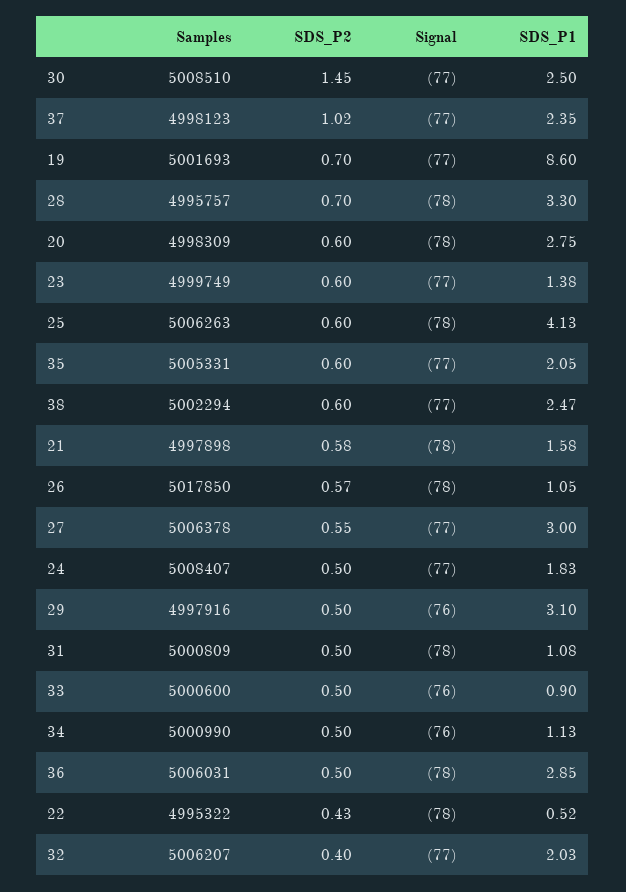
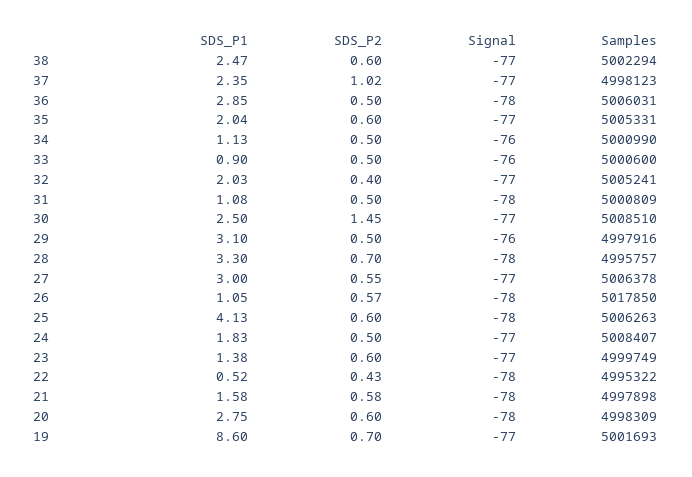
  {
    "Samples": {
      "30": 5008510,
      "37": 4998123,
      "19": 5001693,
      "28": 4995757,
      "20": 4998309,
      "23": 4999749,
      "25": 5006263,
      "35": 5005331,
      "38": 5002294,
      "21": 4997898,
      "26": 5017850,
      "27": 5006378,
      "24": 5008407,
      "29": 4997916,
      "31": 5000809,
      "33": 5000600,
      "34": 5000990,
      "36": 5006031,
      "22": 4995322,
-     "32": 5006207
+     "32": 5005241
    },
    "SDS_P2": {
      "30": 1.45,
      "37": 1.02,
      "19": 0.7,
      "28": 0.7,
      "20": 0.6,
      "23": 0.6,
      "25": 0.6,
      "35": 0.6,
      "38": 0.6,
      "21": 0.58,
      "26": 0.57,
      "27": 0.55,
      "24": 0.5,
      "29": 0.5,
      "31": 0.5,
      "33": 0.5,
      "34": 0.5,
      "36": 0.5,
      "22": 0.43,
      "32": 0.4
    },
    "Signal": {
      "30": -77,
      "37": -77,
      "19": -77,
      "28": -78,
      "20": -78,
      "23": -77,
      "25": -78,
      "35": -77,
      "38": -77,
      "21": -78,
      "26": -78,
      "27": -77,
      "24": -77,
      "29": -76,
      "31": -78,
      "33": -76,
      "34": -76,
      "36": -78,
      "22": -78,
      "32": -77
    },
    "SDS_P1": {
      "30": 2.5,
      "37": 2.35,
      "19": 8.6,
      "28": 3.3,
      "20": 2.75,
      "23": 1.38,
      "25": 4.13,
-     "35": 2.05,
+     "35": 2.04,
      "38": 2.47,
      "21": 1.58,
      "26": 1.05,
      "27": 3,
      "24": 1.83,
      "29": 3.1,
      "31": 1.08,
      "33": 0.9,
      "34": 1.13,
      "36": 2.85,
      "22": 0.52,
      "32": 2.03
    }
  }

